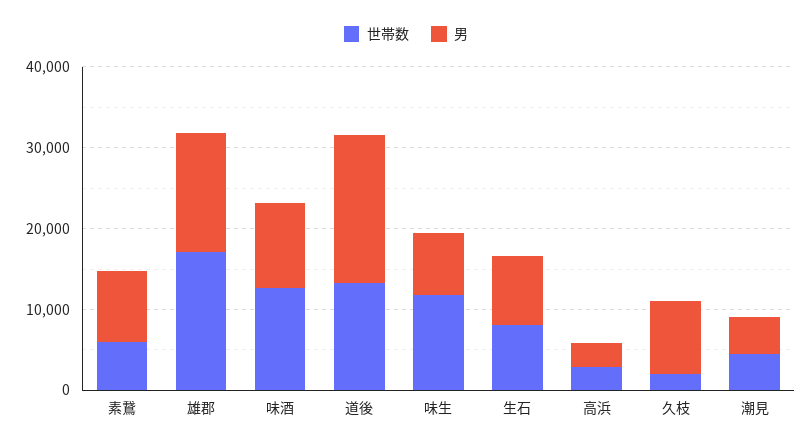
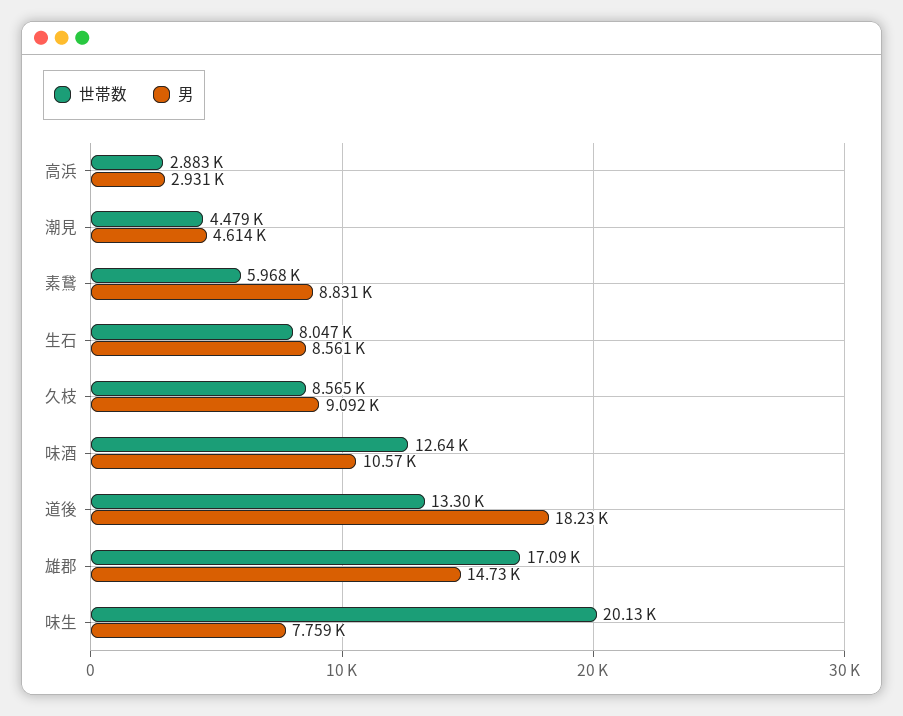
  {
    "世帯数": {
      "素鵞": 5968,
      "雄郡": 17090,
      "味酒": 12640,
      "道後": 13300,
-     "味生": 12000,
+     "味生": 20130,
      "生石": 8047,
      "高浜": 2883,
-     "久枝": 2000,
+     "久枝": 8565,
      "潮見": 4479
    },
    "男": {
      "素鵞": 8831,
      "雄郡": 14730,
      "味酒": 10570,
      "道後": 18230,
      "味生": 7759,
      "生石": 8561,
      "高浜": 2931,
      "久枝": 9092,
      "潮見": 4614
    }
  }

